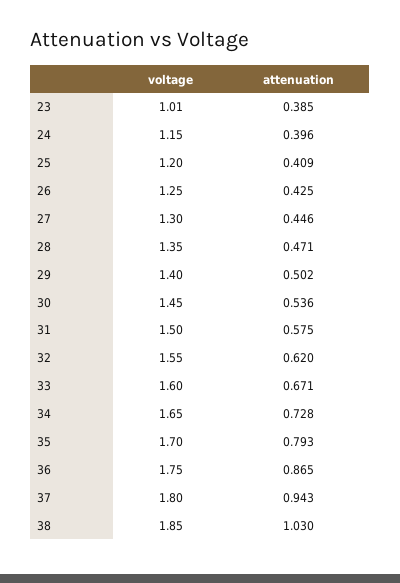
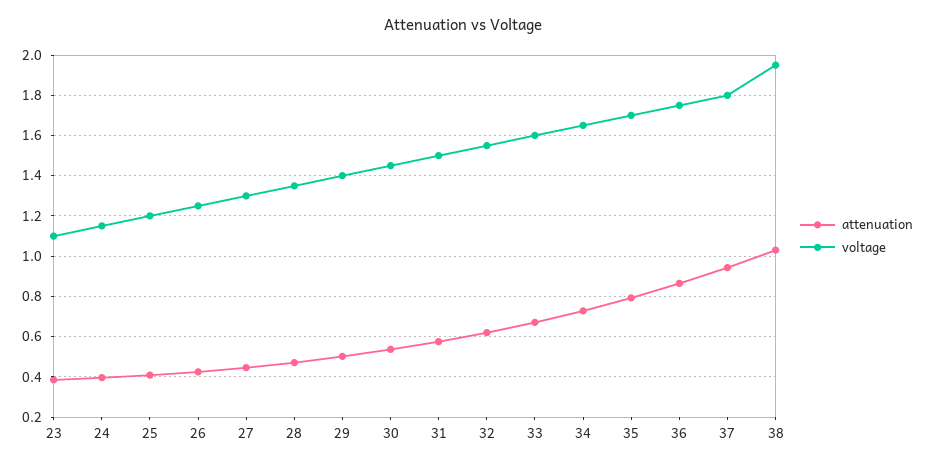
  {
    "voltage": {
-     "23": 1.01,
+     "23": 1.1,
      "24": 1.15,
      "25": 1.2,
      "26": 1.25,
      "27": 1.3,
      "28": 1.35,
      "29": 1.4,
      "30": 1.45,
      "31": 1.5,
      "32": 1.55,
      "33": 1.6,
      "34": 1.65,
      "35": 1.7,
      "36": 1.75,
      "37": 1.8,
-     "38": 1.85
+     "38": 1.95
    },
    "attenuation": {
      "23": 0.385,
      "24": 0.396,
      "25": 0.409,
      "26": 0.425,
      "27": 0.446,
      "28": 0.471,
      "29": 0.502,
      "30": 0.536,
      "31": 0.575,
      "32": 0.62,
      "33": 0.671,
      "34": 0.728,
      "35": 0.793,
      "36": 0.865,
      "37": 0.943,
      "38": 1.03
    }
  }

